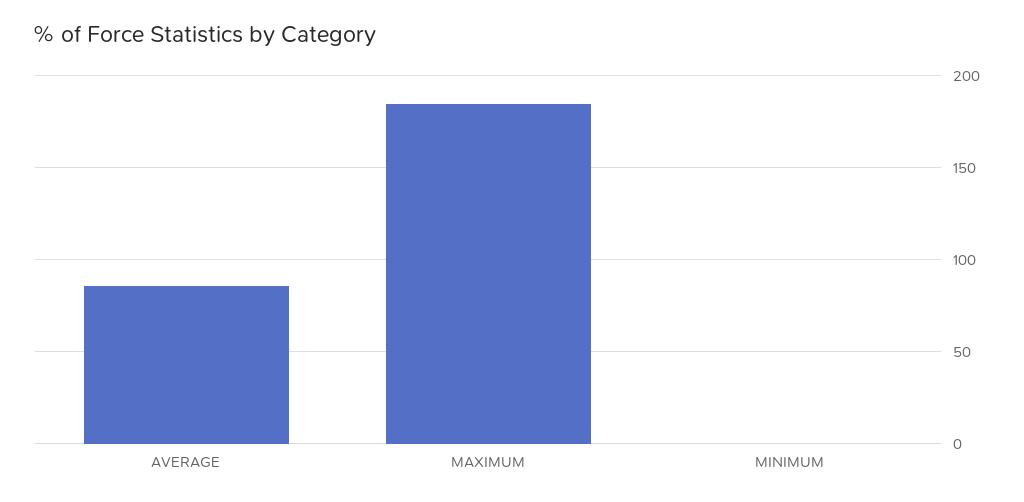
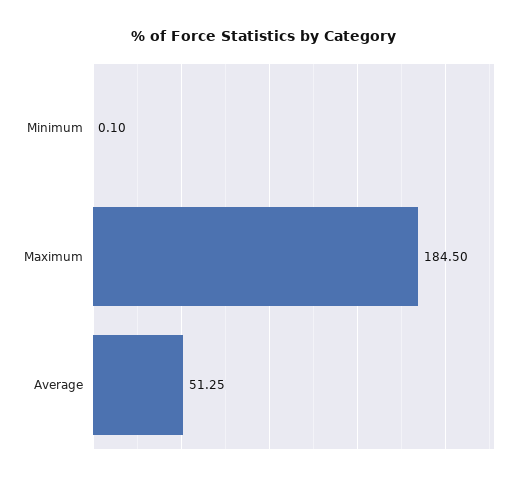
  {
-   "AVERAGE": 85,
+   "AVERAGE": 51.25,
    "MAXIMUM": 184.5,
    "MINIMUM": 0.1
  }

